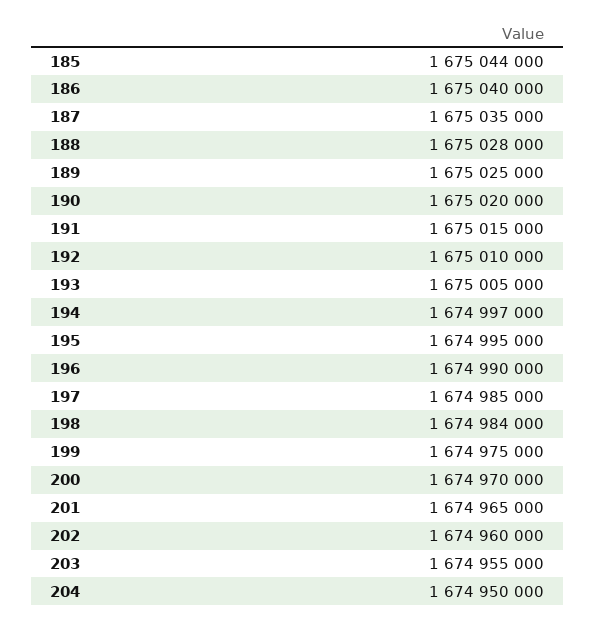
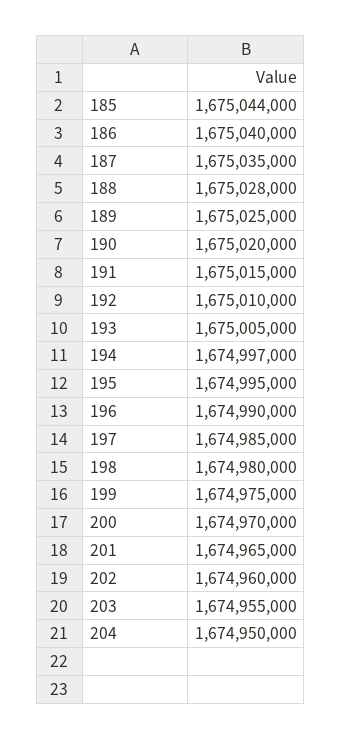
  {
    "185": 1675044000,
    "186": 1675040000,
    "187": 1675035000,
    "188": 1675028000,
    "189": 1675025000,
    "190": 1675020000,
    "191": 1675015000,
    "192": 1675010000,
    "193": 1675005000,
    "194": 1674997000,
    "195": 1674995000,
    "196": 1674990000,
    "197": 1674985000,
-   "198": 1674984000,
+   "198": 1674980000,
    "199": 1674975000,
    "200": 1674970000,
    "201": 1674965000,
    "202": 1674960000,
    "203": 1674955000,
    "204": 1674950000
  }

